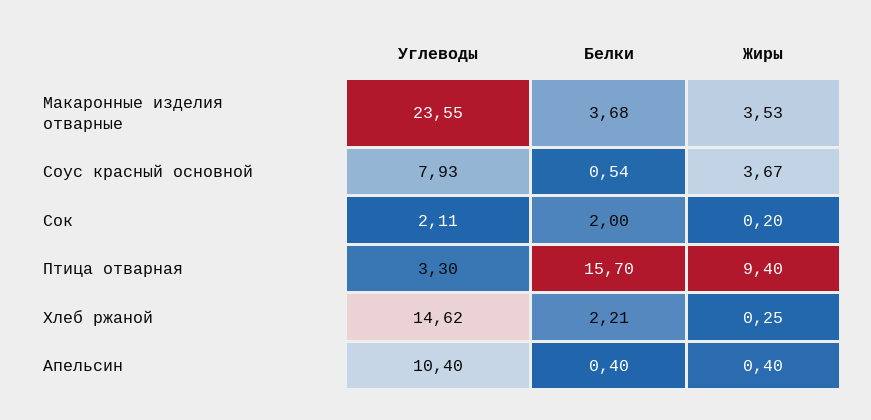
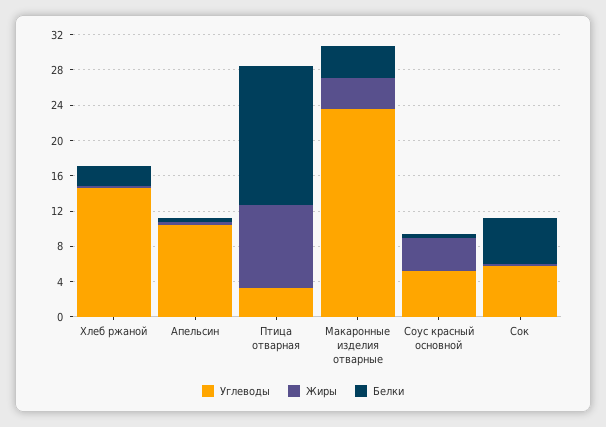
  {
    "Углеводы": {
      "Макаронные изделия отварные": 23.55,
-     "Соус красный основной": 7.93,
+     "Соус красный основной": 5,
-     "Сок": 2.11,
+     "Сок": 6,
      "Птица отварная": 3.3,
      "Хлеб ржаной": 14.62,
      "Апельсин": 10.4
    },
    "Белки": {
      "Макаронные изделия отварные": 3.68,
      "Соус красный основной": 0.54,
-     "Сок": 2,
+     "Сок": 5,
      "Птица отварная": 15.7,
      "Хлеб ржаной": 2.21,
      "Апельсин": 0.4
    },
    "Жиры": {
      "Макаронные изделия отварные": 3.53,
      "Соус красный основной": 3.67,
      "Сок": 0.2,
      "Птица отварная": 9.4,
      "Хлеб ржаной": 0.25,
      "Апельсин": 0.4
    }
  }

